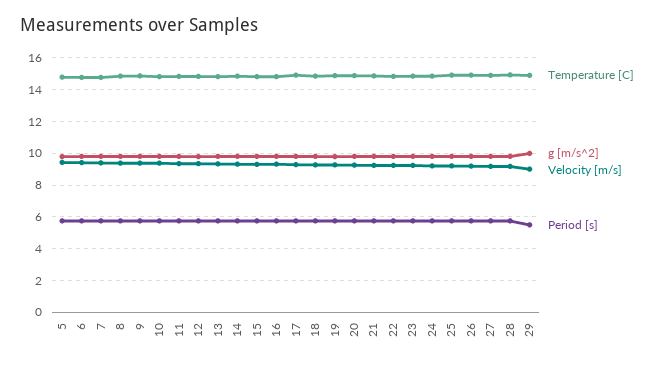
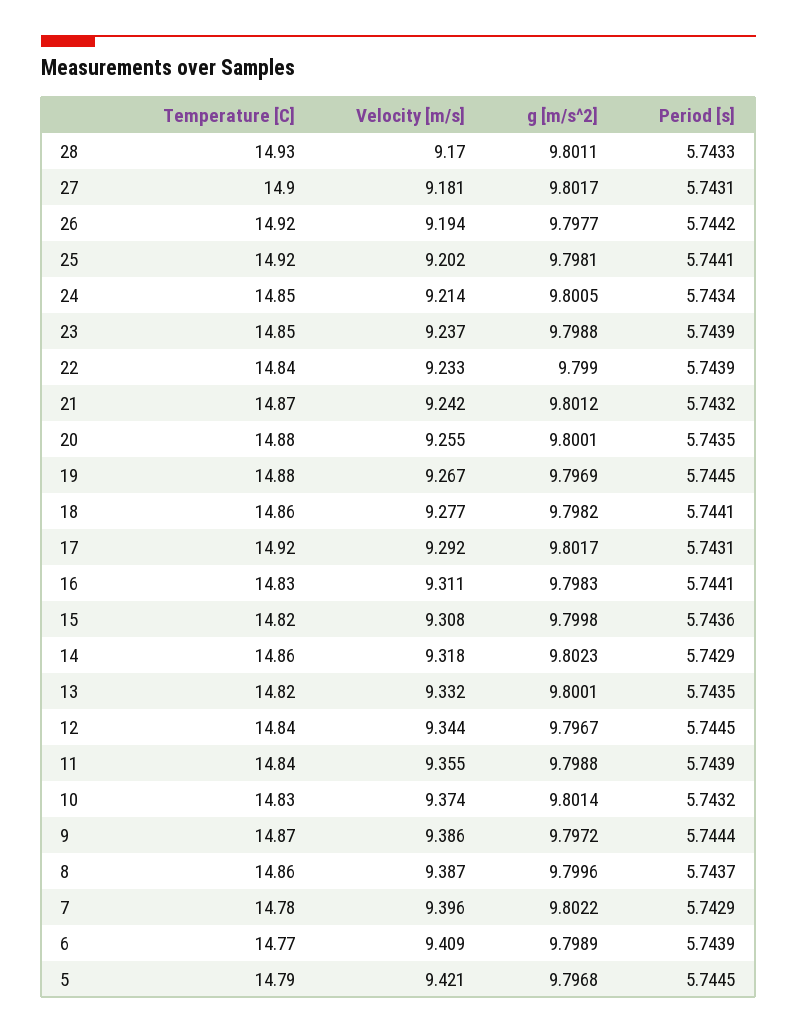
  {
    "Temperature [C]": {
      "5": 14.79,
      "6": 14.77,
      "7": 14.78,
      "8": 14.86,
      "9": 14.87,
      "10": 14.83,
      "11": 14.84,
      "12": 14.84,
      "13": 14.82,
      "14": 14.86,
      "15": 14.82,
      "16": 14.83,
      "17": 14.92,
      "18": 14.86,
      "19": 14.88,
      "20": 14.88,
      "21": 14.87,
      "22": 14.84,
      "23": 14.85,
      "24": 14.85,
      "25": 14.92,
      "26": 14.92,
      "27": 14.9,
-     "28": 14.93,
+     "28": 14.93
-     "29": 15
    },
    "g [m/s^2]": {
      "5": 9.7968,
      "6": 9.7989,
      "7": 9.8022,
      "8": 9.7996,
      "9": 9.7972,
      "10": 9.8014,
      "11": 9.7988,
      "12": 9.7967,
      "13": 9.8001,
      "14": 9.8023,
      "15": 9.7998,
      "16": 9.7983,
      "17": 9.8017,
      "18": 9.7982,
      "19": 9.7969,
      "20": 9.8001,
      "21": 9.8012,
      "22": 9.799,
      "23": 9.7988,
      "24": 9.8005,
      "25": 9.7981,
      "26": 9.7977,
      "27": 9.8017,
-     "28": 9.8011,
+     "28": 9.8011
-     "29": 10
    },
    "Velocity [m/s]": {
      "5": 9.421,
      "6": 9.409,
      "7": 9.396,
      "8": 9.387,
      "9": 9.386,
      "10": 9.374,
      "11": 9.355,
      "12": 9.344,
      "13": 9.332,
      "14": 9.318,
      "15": 9.308,
      "16": 9.311,
      "17": 9.292,
      "18": 9.277,
      "19": 9.267,
      "20": 9.255,
      "21": 9.242,
      "22": 9.233,
      "23": 9.237,
      "24": 9.214,
      "25": 9.202,
      "26": 9.194,
      "27": 9.181,
-     "28": 9.17,
+     "28": 9.17
-     "29": 9
    },
    "Period [s]": {
      "5": 5.7445,
      "6": 5.7439,
      "7": 5.7429,
      "8": 5.7437,
      "9": 5.7444,
      "10": 5.7432,
      "11": 5.7439,
      "12": 5.7445,
      "13": 5.7435,
      "14": 5.7429,
      "15": 5.7436,
      "16": 5.7441,
      "17": 5.7431,
      "18": 5.7441,
      "19": 5.7445,
      "20": 5.7435,
      "21": 5.7432,
      "22": 5.7439,
      "23": 5.7439,
      "24": 5.7434,
      "25": 5.7441,
      "26": 5.7442,
      "27": 5.7431,
-     "28": 5.7433,
+     "28": 5.7433
-     "29": 5.5
    }
  }

